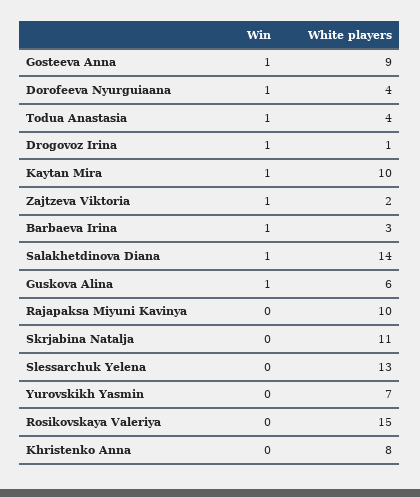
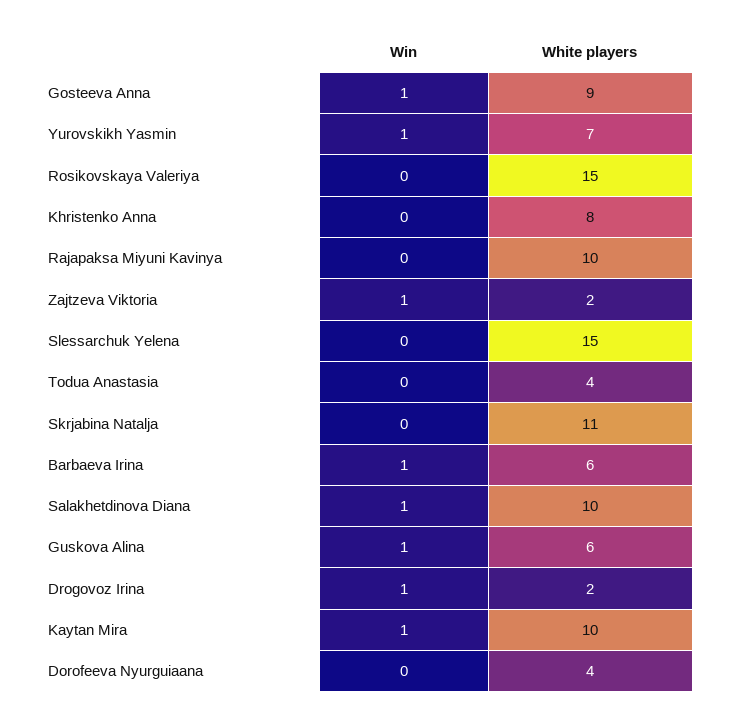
  {
    "Win": {
      "Gosteeva Anna": 1,
-     "Dorofeeva Nyurguiaana": 1,
+     "Dorofeeva Nyurguiaana": 0,
-     "Todua Anastasia": 1,
+     "Todua Anastasia": 0,
      "Drogovoz Irina": 1,
      "Kaytan Mira": 1,
      "Zajtzeva Viktoria": 1,
      "Barbaeva Irina": 1,
      "Salakhetdinova Diana": 1,
      "Guskova Alina": 1,
      "Rajapaksa Miyuni Kavinya": 0,
      "Skrjabina Natalja": 0,
      "Slessarchuk Yelena": 0,
-     "Yurovskikh Yasmin": 0,
+     "Yurovskikh Yasmin": 1,
      "Rosikovskaya Valeriya": 0,
      "Khristenko Anna": 0
    },
    "White players": {
      "Gosteeva Anna": 9,
      "Dorofeeva Nyurguiaana": 4,
      "Todua Anastasia": 4,
-     "Drogovoz Irina": 1,
+     "Drogovoz Irina": 2,
      "Kaytan Mira": 10,
      "Zajtzeva Viktoria": 2,
-     "Barbaeva Irina": 3,
+     "Barbaeva Irina": 6,
-     "Salakhetdinova Diana": 14,
+     "Salakhetdinova Diana": 10,
      "Guskova Alina": 6,
      "Rajapaksa Miyuni Kavinya": 10,
      "Skrjabina Natalja": 11,
-     "Slessarchuk Yelena": 13,
+     "Slessarchuk Yelena": 15,
      "Yurovskikh Yasmin": 7,
      "Rosikovskaya Valeriya": 15,
      "Khristenko Anna": 8
    }
  }

